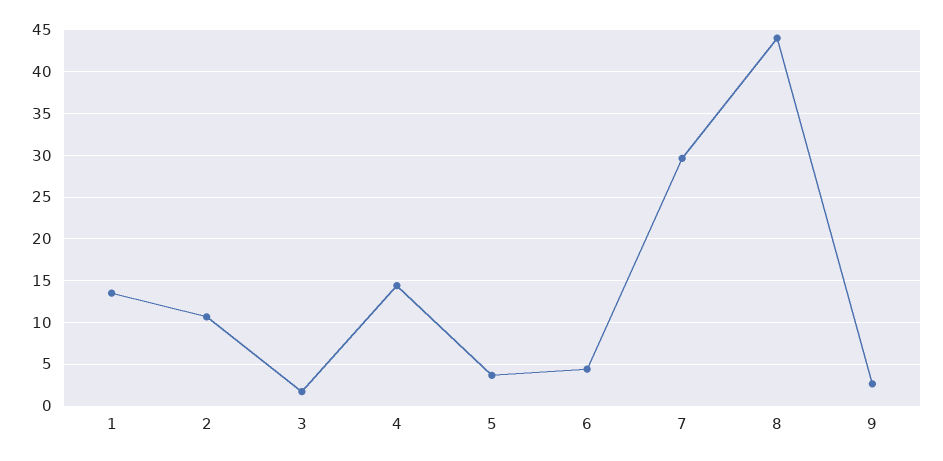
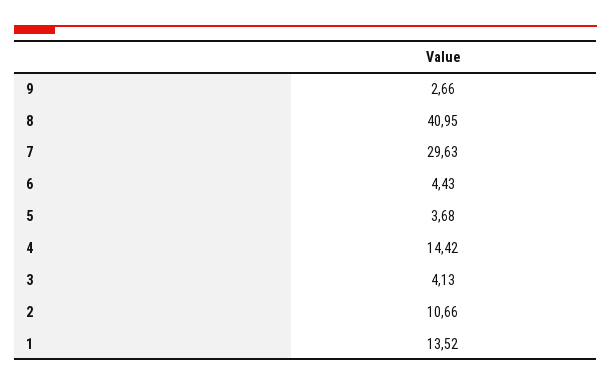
  {
    "1": 13.52,
    "2": 10.66,
-   "3": 2,
+   "3": 4.13,
    "4": 14.42,
    "5": 3.68,
    "6": 4.43,
    "7": 29.63,
-   "8": 44,
+   "8": 40.95,
    "9": 2.66
  }

